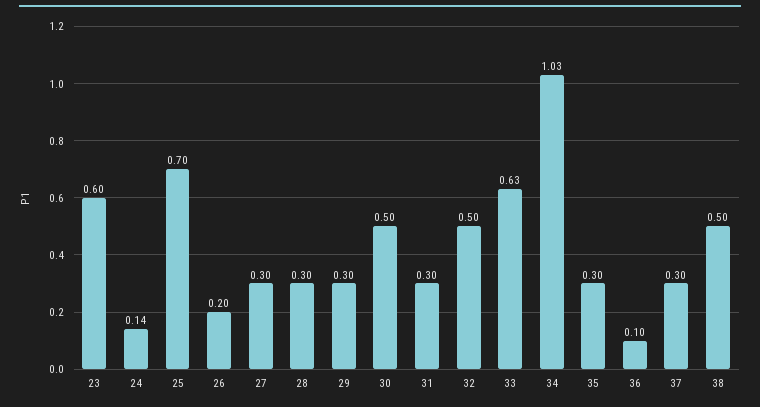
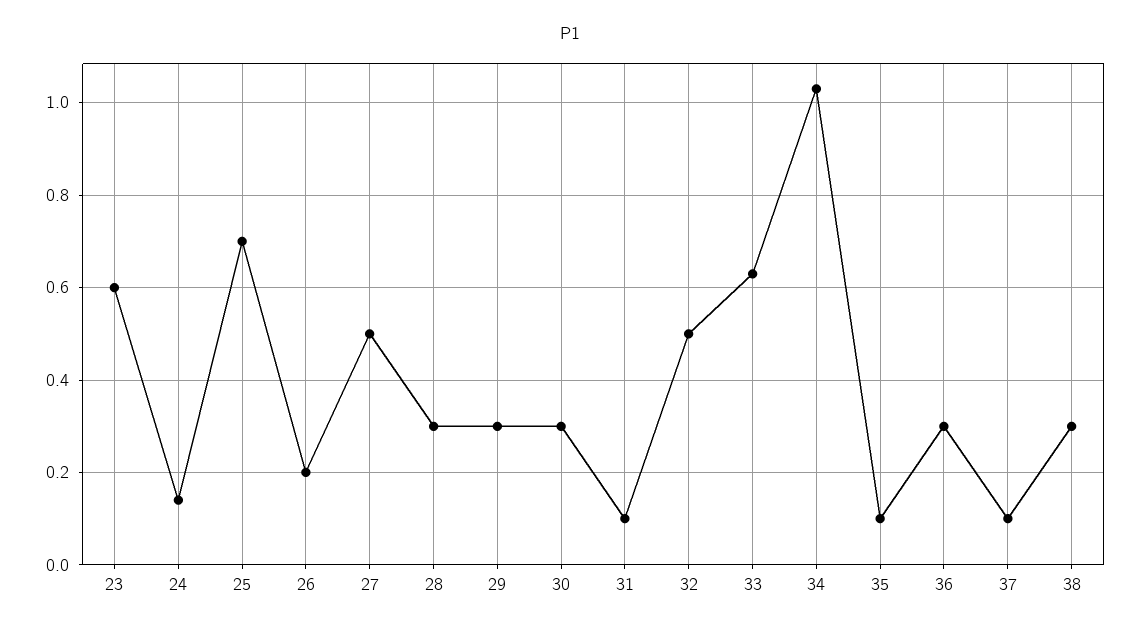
  {
    "23": 0.6,
    "24": 0.14,
    "25": 0.7,
    "26": 0.2,
-   "27": 0.3,
+   "27": 0.5,
    "28": 0.3,
    "29": 0.3,
-   "30": 0.5,
+   "30": 0.3,
-   "31": 0.3,
+   "31": 0.1,
    "32": 0.5,
    "33": 0.63,
    "34": 1.03,
-   "35": 0.3,
+   "35": 0.1,
-   "36": 0.1,
+   "36": 0.3,
-   "37": 0.3,
+   "37": 0.1,
-   "38": 0.5
+   "38": 0.3
  }

